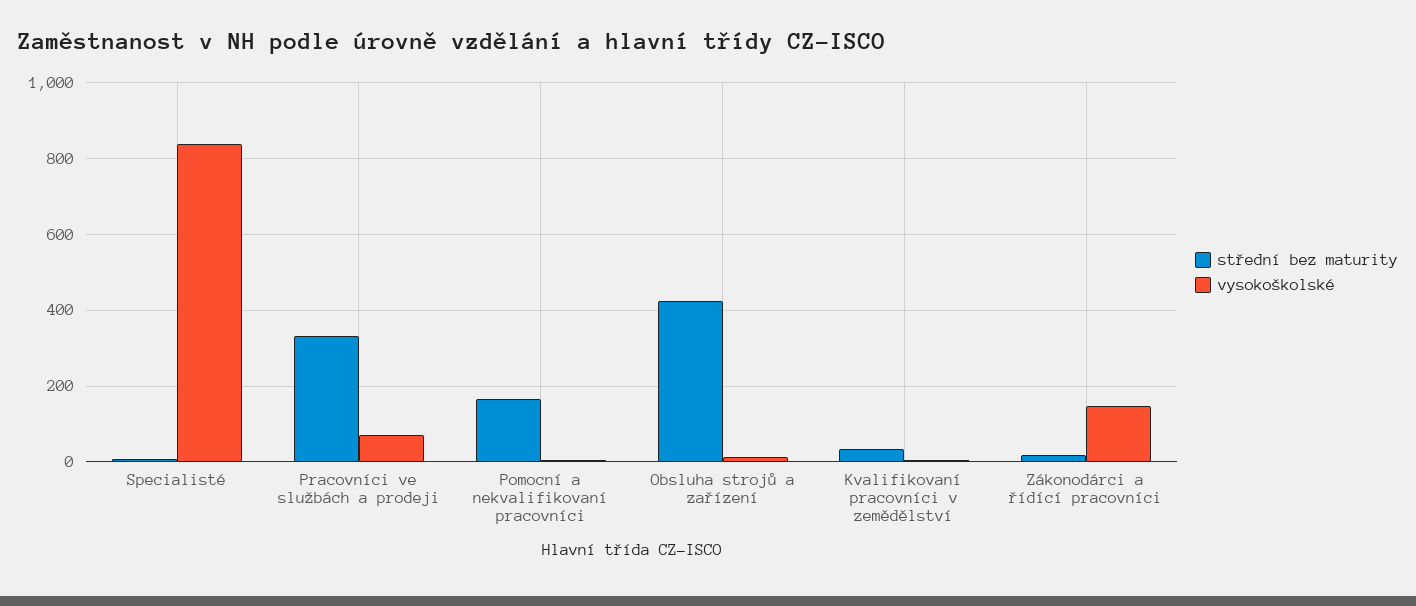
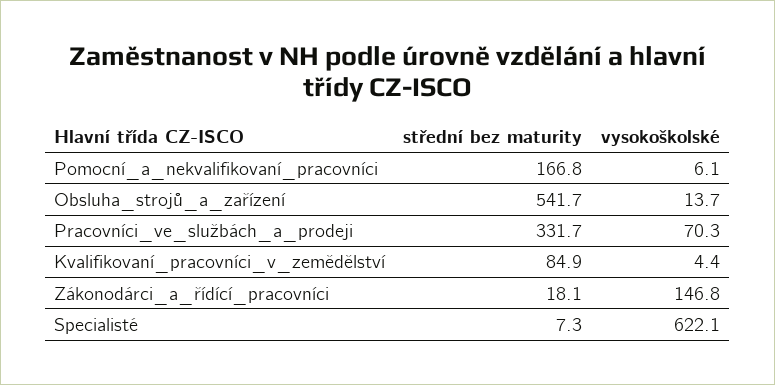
  {
    "střední bez maturity": {
      "Specialisté": 7.3,
      "Pracovníci ve službách a prodeji": 331.7,
      "Pomocní a nekvalifikovaní pracovníci": 166.8,
-     "Obsluha strojů a zařízení": 420,
+     "Obsluha strojů a zařízení": 541.7,
-     "Kvalifikovaní pracovníci v zemědělství": 40,
+     "Kvalifikovaní pracovníci v zemědělství": 84.9,
      "Zákonodárci a řídící pracovníci": 18.1
    },
    "vysokoškolské": {
-     "Specialisté": 840,
+     "Specialisté": 622.1,
      "Pracovníci ve službách a prodeji": 70.3,
      "Pomocní a nekvalifikovaní pracovníci": 6.1,
      "Obsluha strojů a zařízení": 13.7,
      "Kvalifikovaní pracovníci v zemědělství": 4.4,
      "Zákonodárci a řídící pracovníci": 146.8
    }
  }

